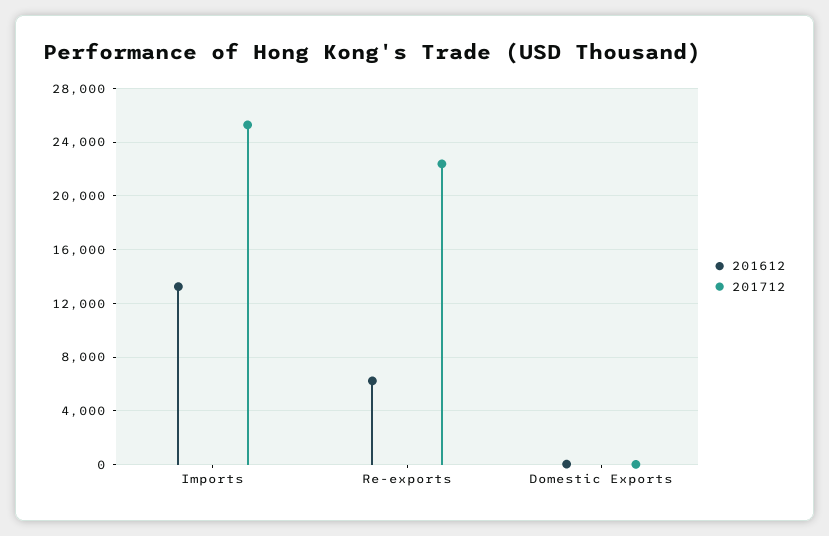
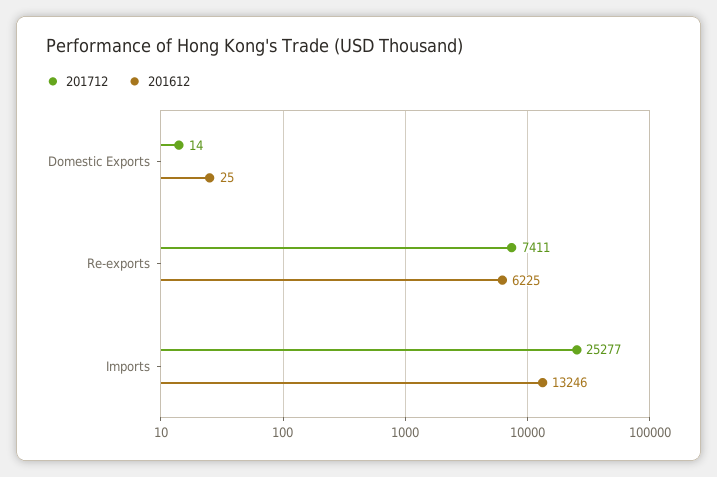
  {
    "201612": {
      "Imports": 13246,
      "Re-exports": 6225,
      "Domestic Exports": 25
    },
    "201712": {
      "Imports": 25277,
-     "Re-exports": 22500,
+     "Re-exports": 7411,
      "Domestic Exports": 14
    }
  }

